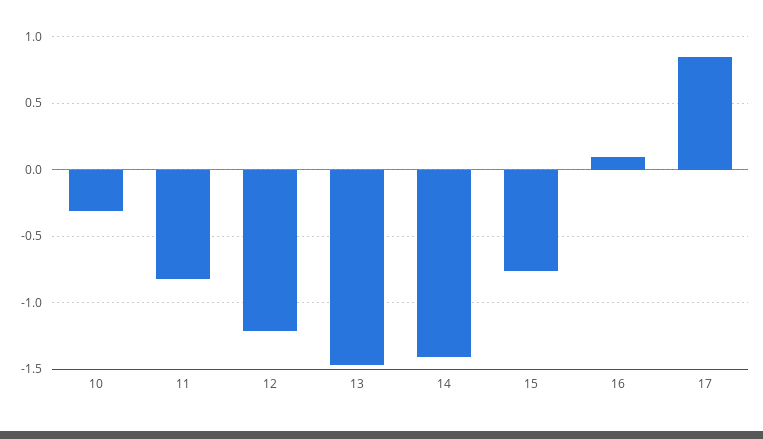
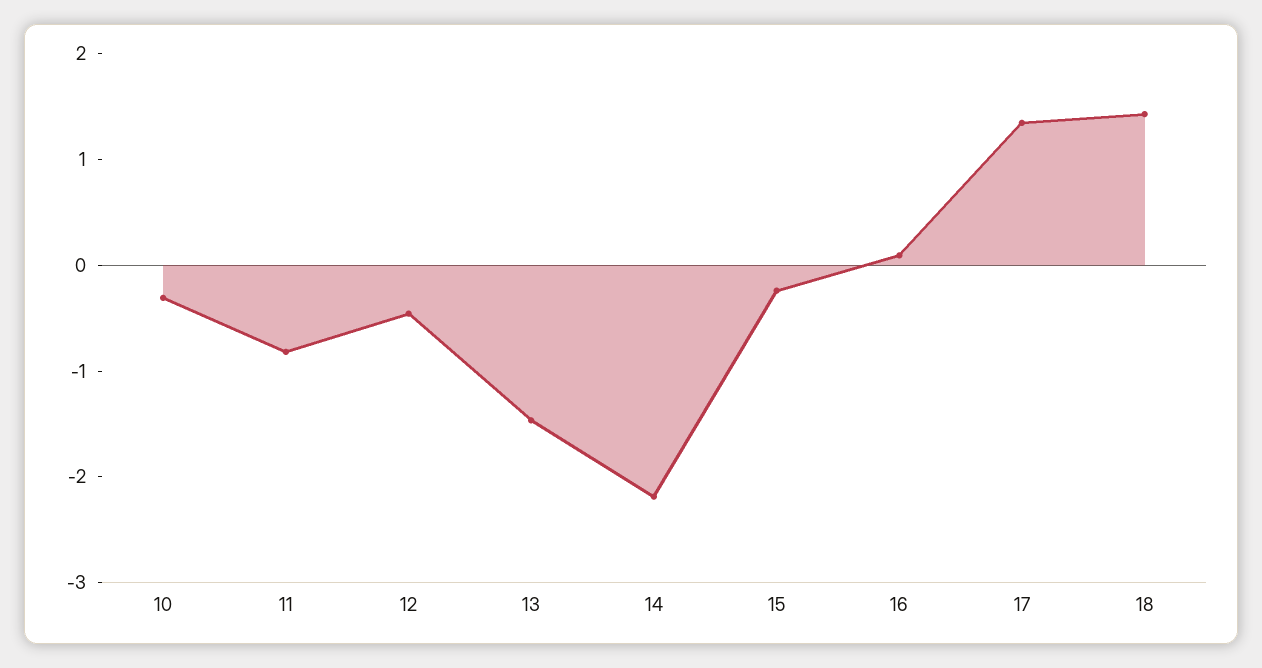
  {
    "10": -0.3,
    "11": -0.8,
-   "12": -1.2,
+   "12": -0.4,
    "13": -1.45,
-   "14": -1.4,
+   "14": -2.2,
-   "15": -0.75,
+   "15": -0.2,
    "16": 0.1,
-   "17": 0.85
+   "17": 1.4,
+   "18": 1.4
  }

